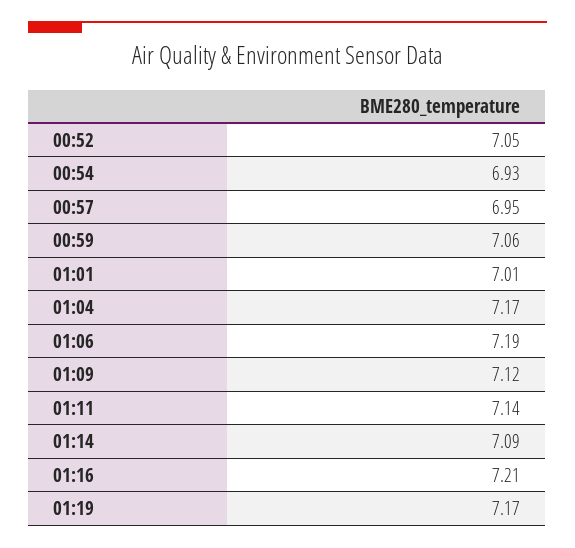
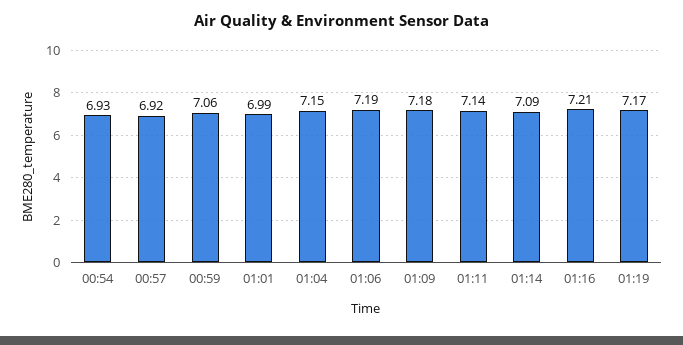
  {
-   "00:52": 7.05,
    "00:54": 6.93,
-   "00:57": 6.95,
+   "00:57": 6.92,
    "00:59": 7.06,
-   "01:01": 7.01,
+   "01:01": 6.99,
-   "01:04": 7.17,
+   "01:04": 7.15,
    "01:06": 7.19,
-   "01:09": 7.12,
+   "01:09": 7.18,
    "01:11": 7.14,
    "01:14": 7.09,
    "01:16": 7.21,
    "01:19": 7.17
  }

